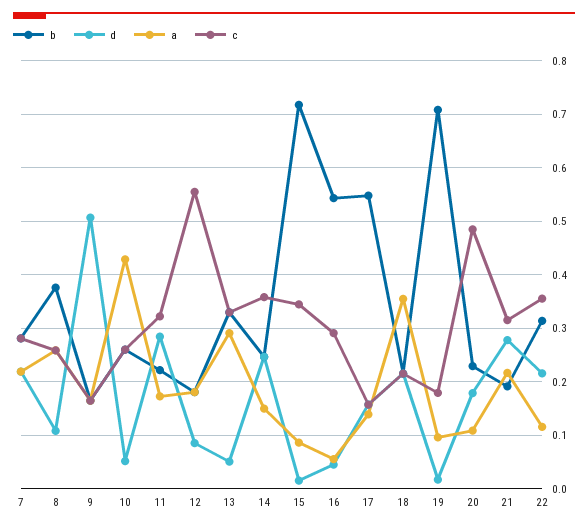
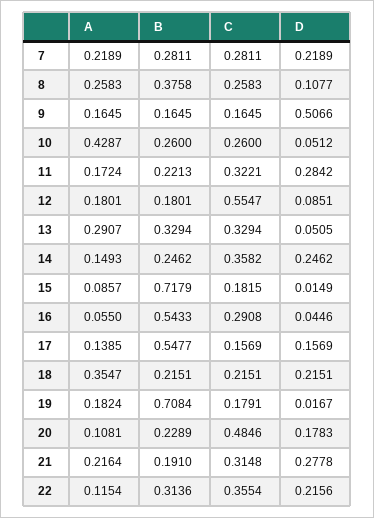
  {
    "b": {
      "7": 0.2811,
      "8": 0.3758,
      "9": 0.1645,
      "10": 0.26,
      "11": 0.2213,
      "12": 0.1801,
      "13": 0.3294,
      "14": 0.2462,
      "15": 0.7179,
      "16": 0.5433,
      "17": 0.5477,
      "18": 0.2151,
      "19": 0.7084,
      "20": 0.2289,
      "21": 0.191,
      "22": 0.3136
    },
    "d": {
      "7": 0.2189,
      "8": 0.1077,
      "9": 0.5066,
      "10": 0.0512,
      "11": 0.2842,
      "12": 0.0851,
      "13": 0.0505,
      "14": 0.2462,
      "15": 0.0149,
      "16": 0.0446,
      "17": 0.1569,
      "18": 0.2151,
      "19": 0.0167,
      "20": 0.1783,
      "21": 0.2778,
      "22": 0.2156
    },
    "a": {
      "7": 0.2189,
      "8": 0.2583,
      "9": 0.1645,
      "10": 0.4287,
      "11": 0.1724,
      "12": 0.1801,
      "13": 0.2907,
      "14": 0.1493,
      "15": 0.0857,
      "16": 0.055,
      "17": 0.1385,
      "18": 0.3547,
-     "19": 0.1,
+     "19": 0.1824,
      "20": 0.1081,
      "21": 0.2164,
      "22": 0.1154
    },
    "c": {
      "7": 0.2811,
      "8": 0.2583,
      "9": 0.1645,
      "10": 0.26,
      "11": 0.3221,
      "12": 0.5547,
      "13": 0.3294,
      "14": 0.3582,
-     "15": 0.34,
+     "15": 0.1815,
      "16": 0.2908,
      "17": 0.1569,
      "18": 0.2151,
      "19": 0.1791,
      "20": 0.4846,
      "21": 0.3148,
      "22": 0.3554
    }
  }

